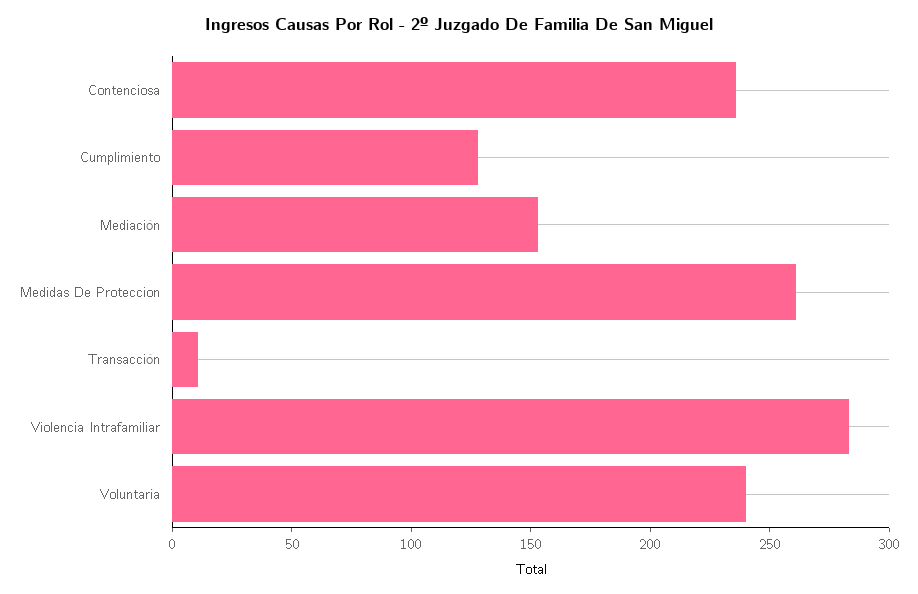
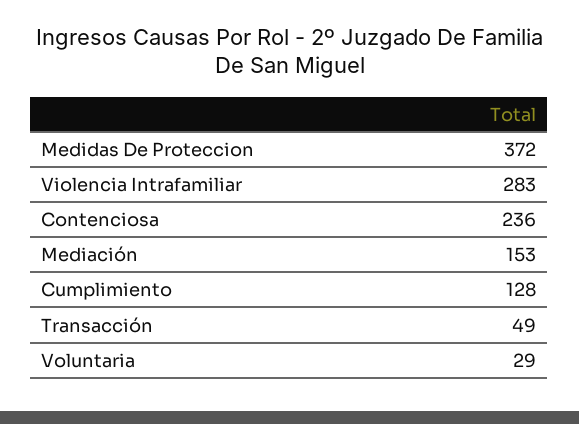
  {
    "Contenciosa": 236,
    "Cumplimiento": 128,
    "Mediación": 153,
-   "Medidas De Proteccion": 260,
+   "Medidas De Proteccion": 372,
-   "Transacción": 10,
+   "Transacción": 49,
    "Violencia Intrafamiliar": 283,
-   "Voluntaria": 240
+   "Voluntaria": 29
  }

